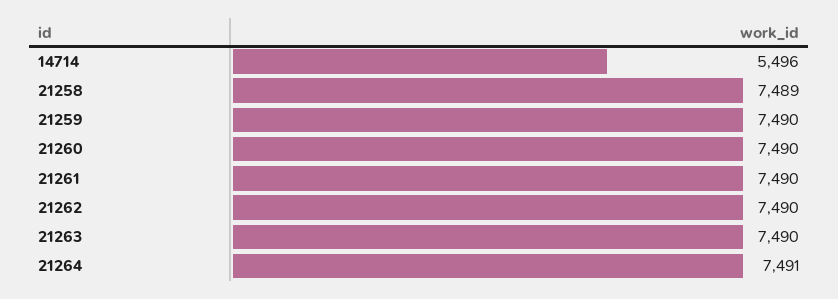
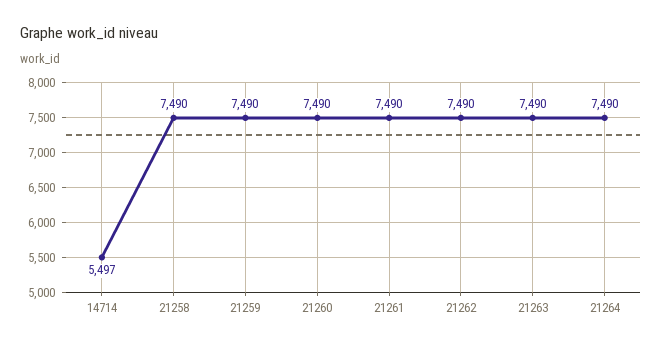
  {
-   "14714": 5496,
+   "14714": 5497,
-   "21258": 7489,
+   "21258": 7490,
    "21259": 7490,
    "21260": 7490,
    "21261": 7490,
    "21262": 7490,
    "21263": 7490,
-   "21264": 7491
+   "21264": 7490
  }

